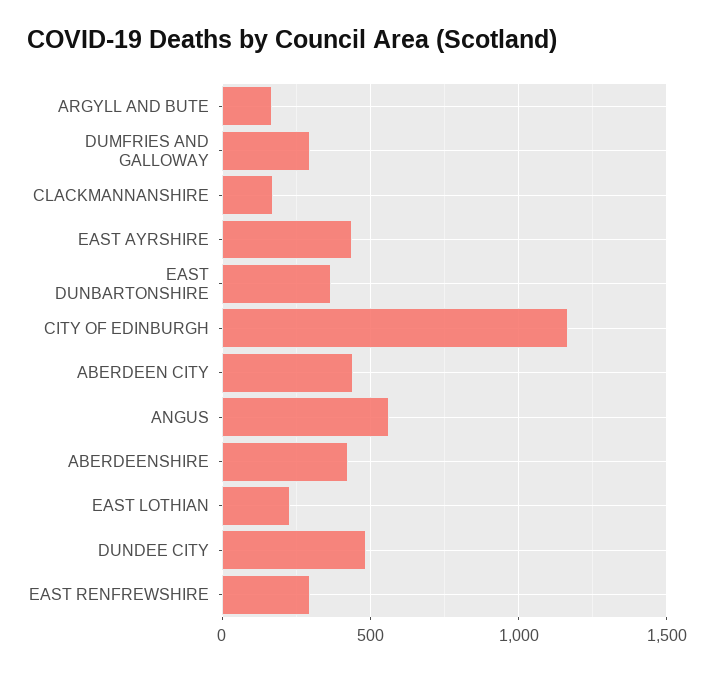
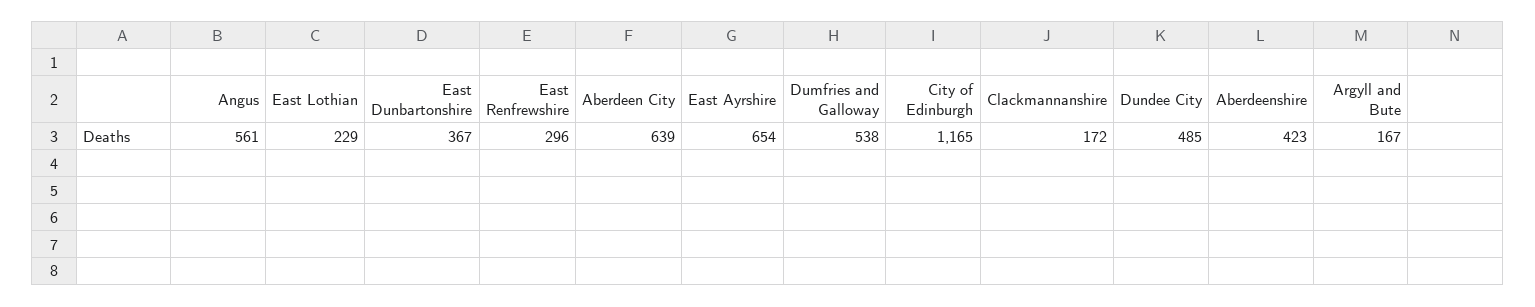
  {
    "ARGYLL AND BUTE": 167,
-   "DUMFRIES AND GALLOWAY": 300,
+   "DUMFRIES AND GALLOWAY": 538,
    "CLACKMANNANSHIRE": 172,
-   "EAST AYRSHIRE": 450,
+   "EAST AYRSHIRE": 654,
    "EAST DUNBARTONSHIRE": 367,
    "CITY OF EDINBURGH": 1165,
-   "ABERDEEN CITY": 450,
+   "ABERDEEN CITY": 639,
    "ANGUS": 561,
    "ABERDEENSHIRE": 423,
    "EAST LOTHIAN": 229,
    "DUNDEE CITY": 485,
    "EAST RENFREWSHIRE": 296
  }

